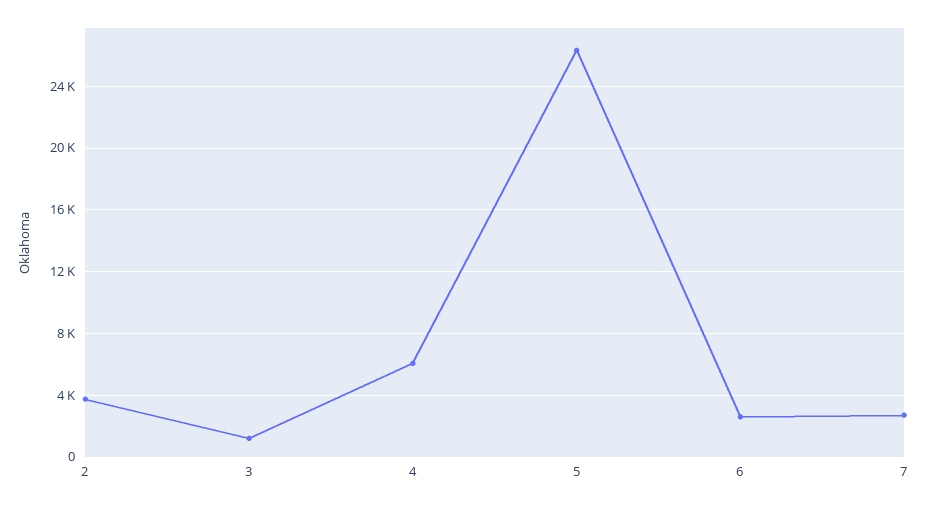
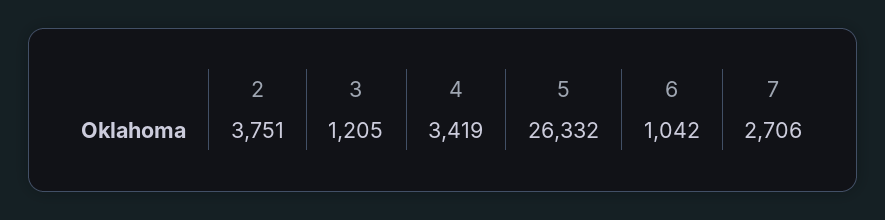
  {
    "2": 3751,
    "3": 1205,
-   "4": 6000,
+   "4": 3419,
    "5": 26332,
-   "6": 2500,
+   "6": 1042,
    "7": 2706
  }

